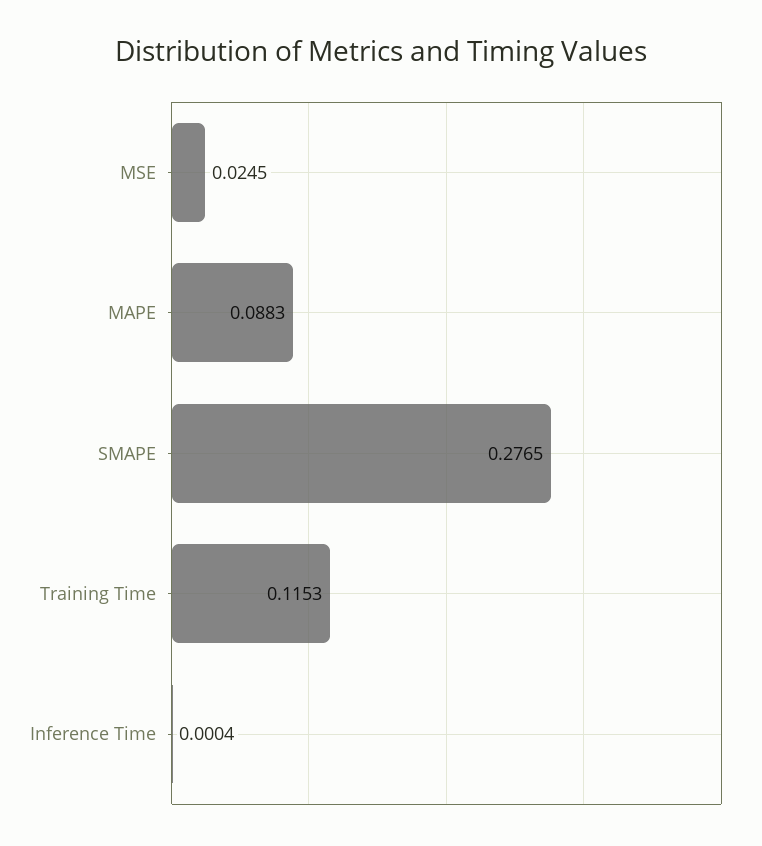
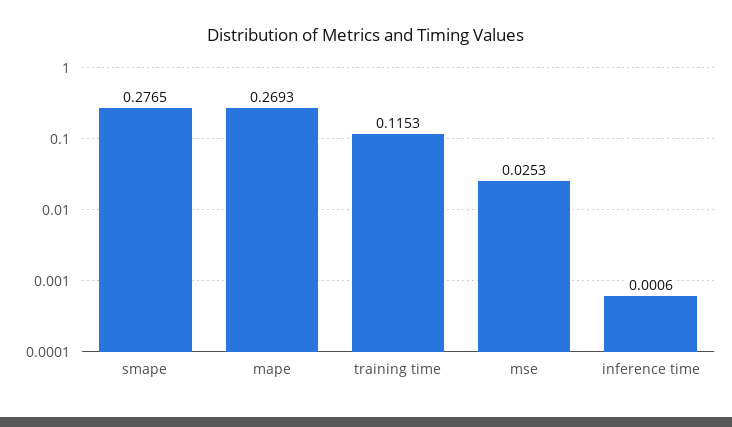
  {
-   "MSE": 0.0245,
+   "MSE": 0.0253,
-   "MAPE": 0.0883,
+   "MAPE": 0.2693,
    "SMAPE": 0.2765,
    "Training Time": 0.1153,
-   "Inference Time": 0.0004
+   "Inference Time": 0.0006
  }

